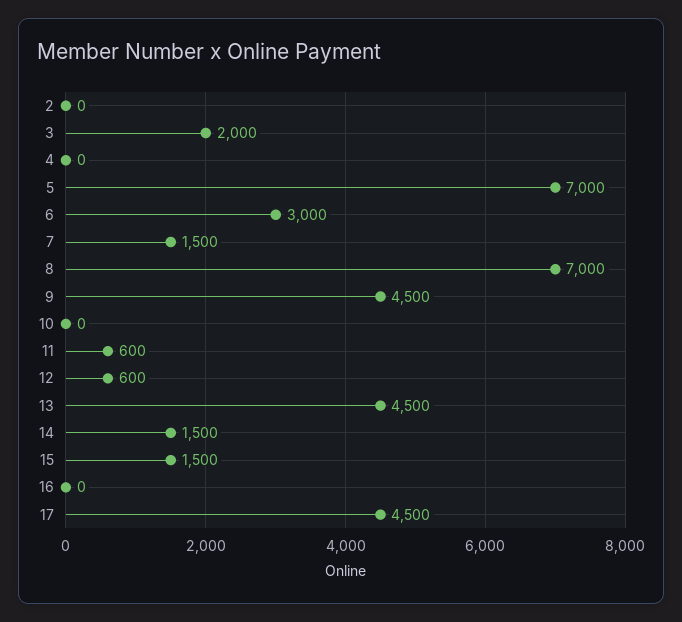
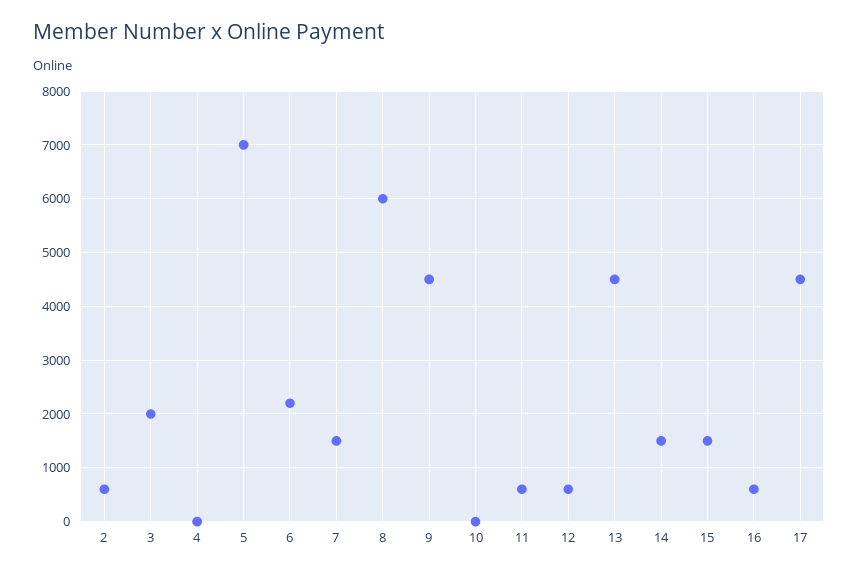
  {
-   "2": 0,
+   "2": 600,
    "3": 2000,
    "4": 0,
    "5": 7000,
-   "6": 3000,
+   "6": 2200,
    "7": 1500,
-   "8": 7000,
+   "8": 6000,
    "9": 4500,
    "10": 0,
    "11": 600,
    "12": 600,
    "13": 4500,
    "14": 1500,
    "15": 1500,
-   "16": 0,
+   "16": 600,
    "17": 4500
  }

